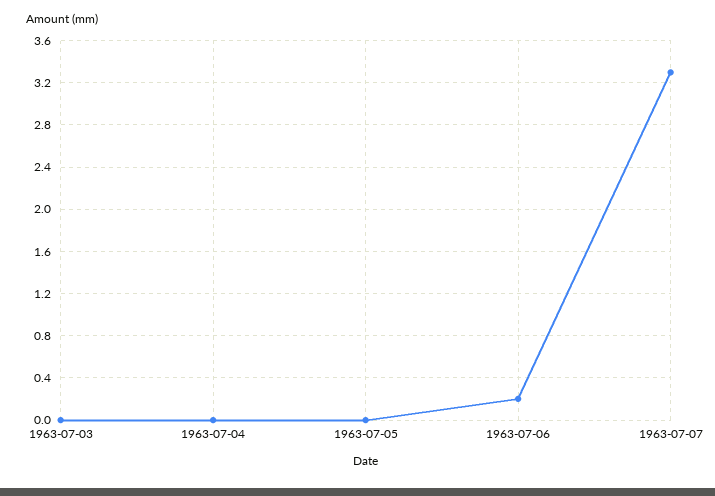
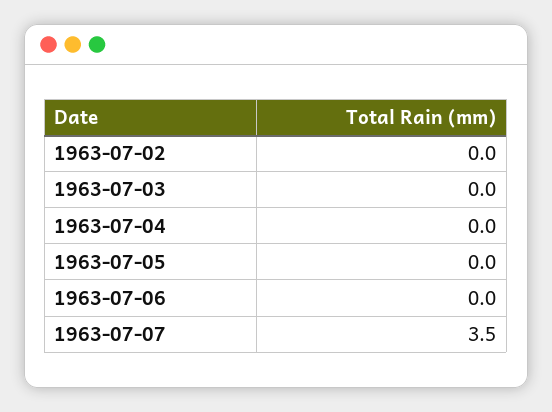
  {
    "1963-07-03": 0,
    "1963-07-04": 0,
    "1963-07-05": 0,
-   "1963-07-06": 0.2,
+   "1963-07-06": 0,
-   "1963-07-07": 3.3
+   "1963-07-07": 3.5,
+   "1963-07-02": 0
  }

